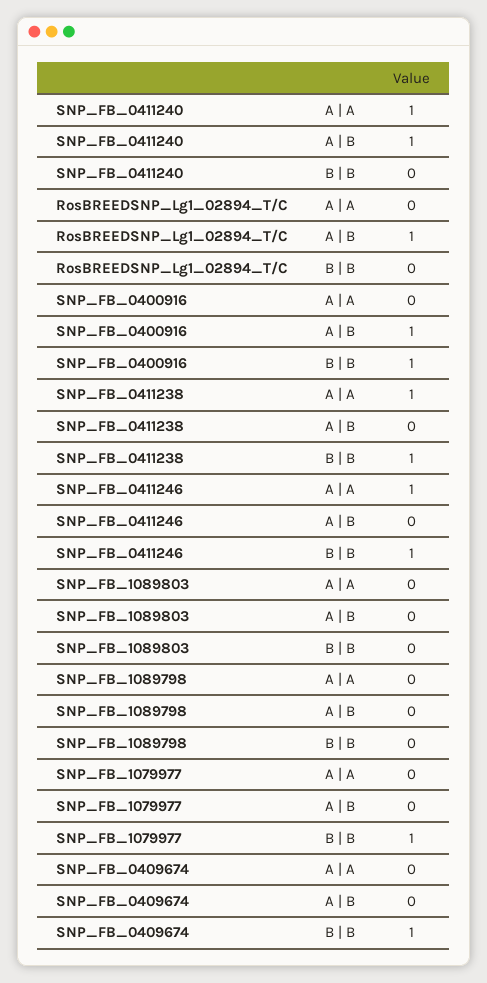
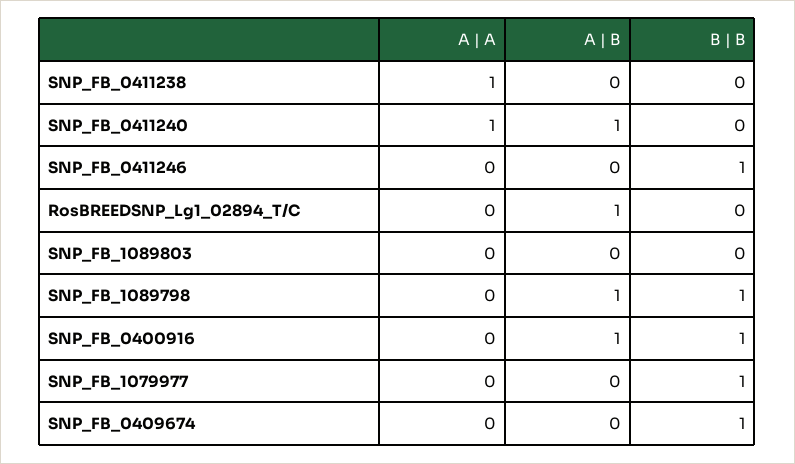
  {
    "SNP_FB_0411240": {
      "A | A": 1,
      "A | B": 1,
      "B | B": 0
    },
    "RosBREEDSNP_Lg1_02894_T/C": {
      "A | A": 0,
      "A | B": 1,
      "B | B": 0
    },
    "SNP_FB_0400916": {
      "A | A": 0,
      "A | B": 1,
      "B | B": 1
    },
    "SNP_FB_0411238": {
      "A | A": 1,
      "A | B": 0,
-     "B | B": 1
+     "B | B": 0
    },
    "SNP_FB_0411246": {
-     "A | A": 1,
+     "A | A": 0,
      "A | B": 0,
      "B | B": 1
    },
    "SNP_FB_1089803": {
      "A | A": 0,
      "A | B": 0,
      "B | B": 0
    },
    "SNP_FB_1089798": {
      "A | A": 0,
-     "A | B": 0,
+     "A | B": 1,
-     "B | B": 0
+     "B | B": 1
    },
    "SNP_FB_1079977": {
      "A | A": 0,
      "A | B": 0,
      "B | B": 1
    },
    "SNP_FB_0409674": {
      "A | A": 0,
      "A | B": 0,
      "B | B": 1
    }
  }

